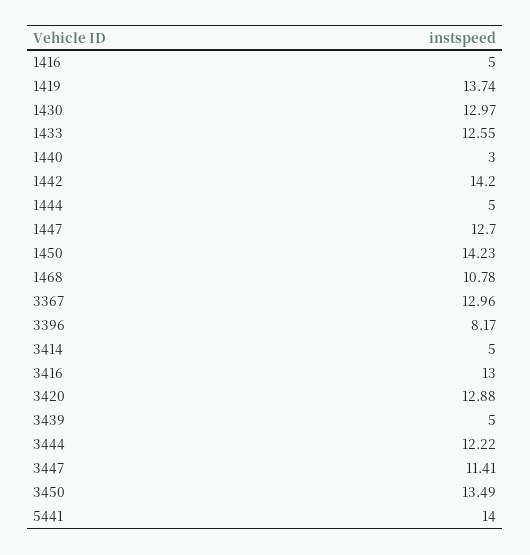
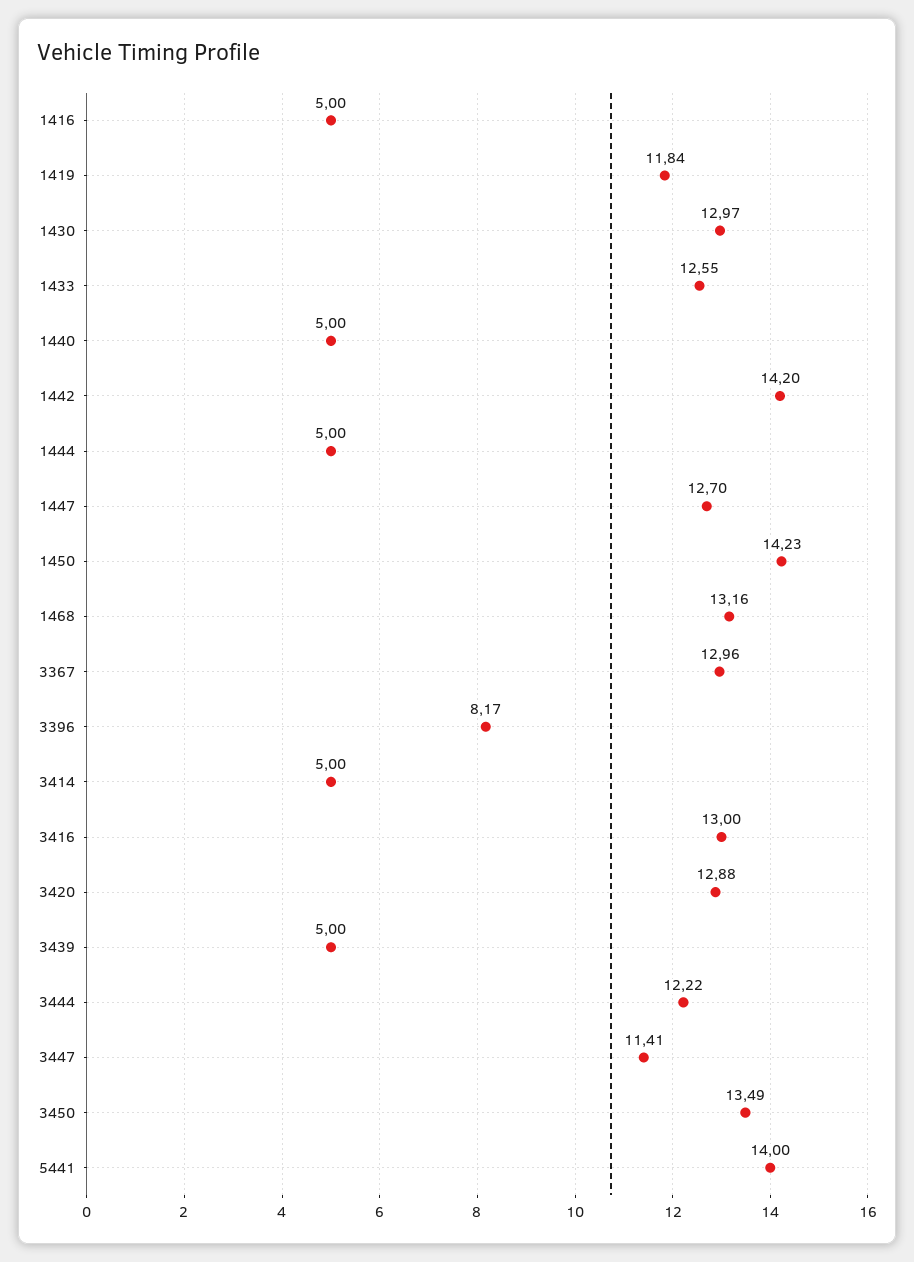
  {
    "1416": 5,
-   "1419": 13.74,
+   "1419": 11.84,
    "1430": 12.97,
    "1433": 12.55,
-   "1440": 3,
+   "1440": 5,
    "1442": 14.2,
    "1444": 5,
    "1447": 12.7,
    "1450": 14.23,
-   "1468": 10.78,
+   "1468": 13.16,
    "3367": 12.96,
    "3396": 8.17,
    "3414": 5,
    "3416": 13,
    "3420": 12.88,
    "3439": 5,
    "3444": 12.22,
    "3447": 11.41,
    "3450": 13.49,
    "5441": 14
  }

